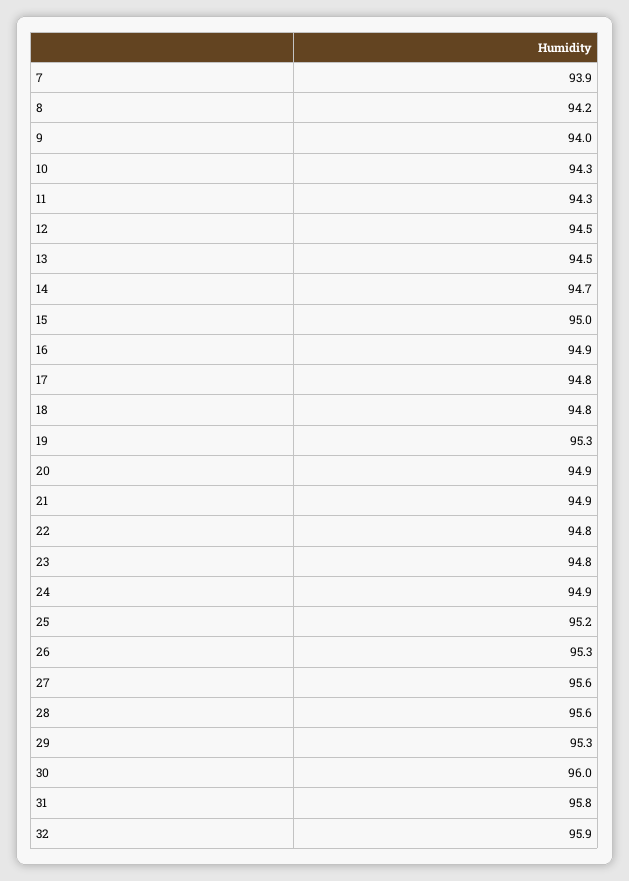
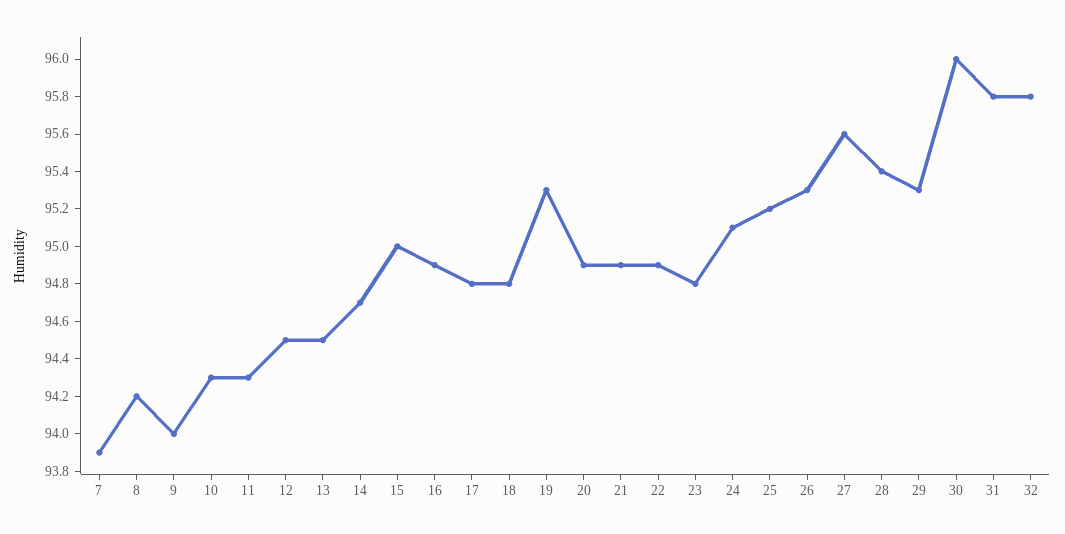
  {
    "7": 93.9,
    "8": 94.2,
    "9": 94,
    "10": 94.3,
    "11": 94.3,
    "12": 94.5,
    "13": 94.5,
    "14": 94.7,
    "15": 95,
    "16": 94.9,
    "17": 94.8,
    "18": 94.8,
    "19": 95.3,
    "20": 94.9,
    "21": 94.9,
-   "22": 94.8,
+   "22": 94.9,
    "23": 94.8,
-   "24": 94.9,
+   "24": 95.1,
    "25": 95.2,
    "26": 95.3,
    "27": 95.6,
-   "28": 95.6,
+   "28": 95.4,
    "29": 95.3,
    "30": 96,
    "31": 95.8,
-   "32": 95.9
+   "32": 95.8
  }

